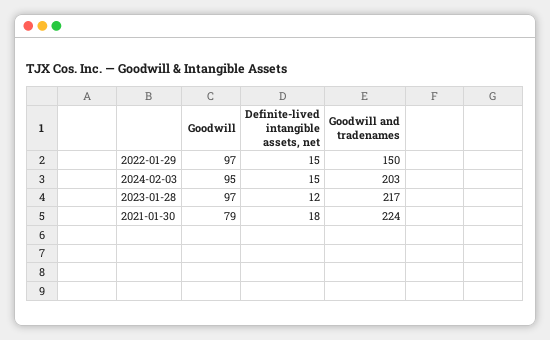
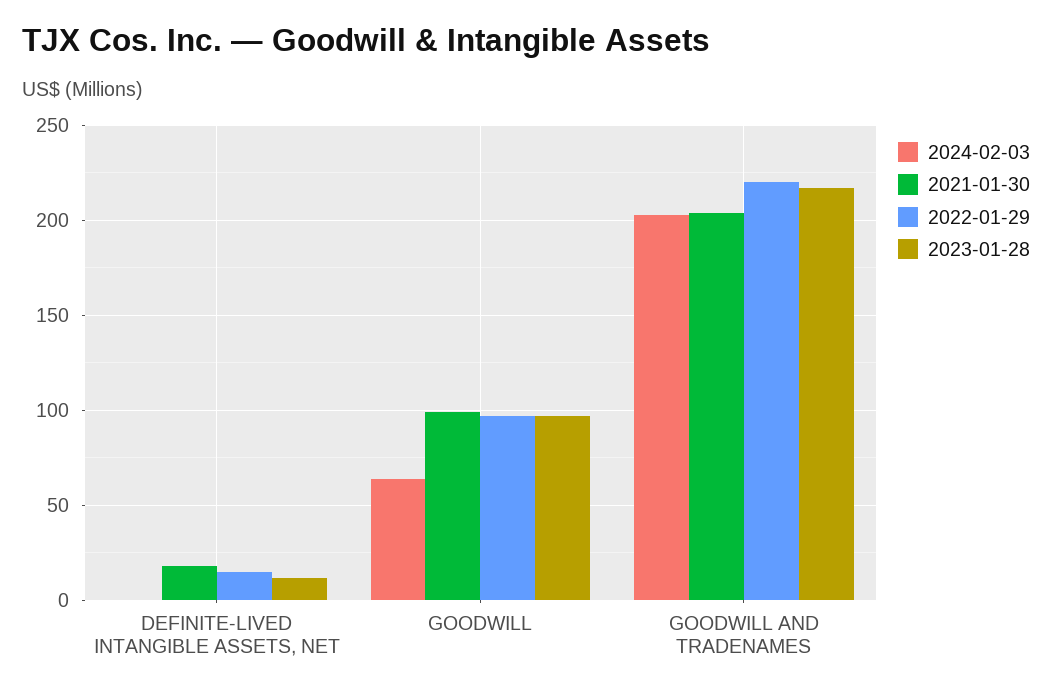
  {
    "2022-01-29": {
      "Goodwill": 97,
      "Definite-lived intangible assets, net": 15,
-     "Goodwill and tradenames": 150
+     "Goodwill and tradenames": 220
    },
    "2024-02-03": {
-     "Goodwill": 95,
+     "Goodwill": 65,
-     "Definite-lived intangible assets, net": 15,
+     "Definite-lived intangible assets, net": 0,
      "Goodwill and tradenames": 203
    },
    "2023-01-28": {
      "Goodwill": 97,
      "Definite-lived intangible assets, net": 12,
      "Goodwill and tradenames": 217
    },
    "2021-01-30": {
-     "Goodwill": 79,
+     "Goodwill": 100,
      "Definite-lived intangible assets, net": 18,
-     "Goodwill and tradenames": 224
+     "Goodwill and tradenames": 205
    }
  }

